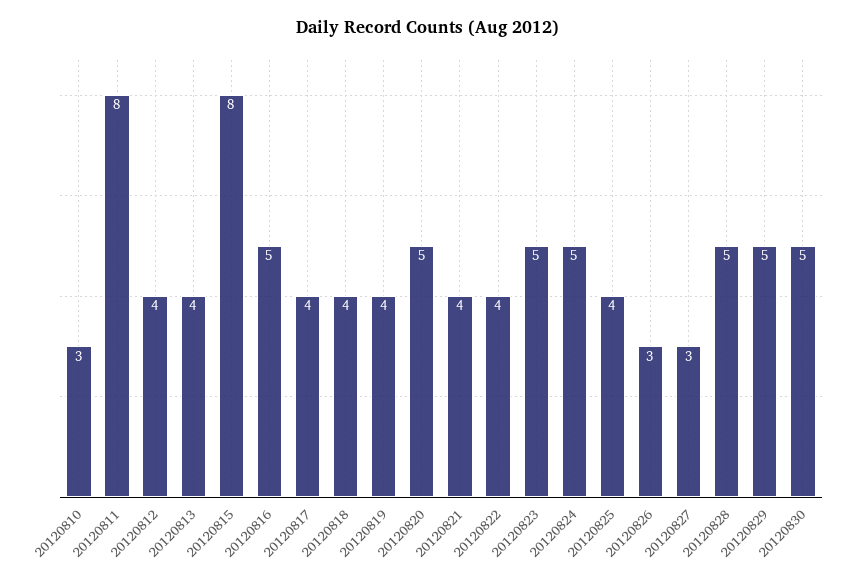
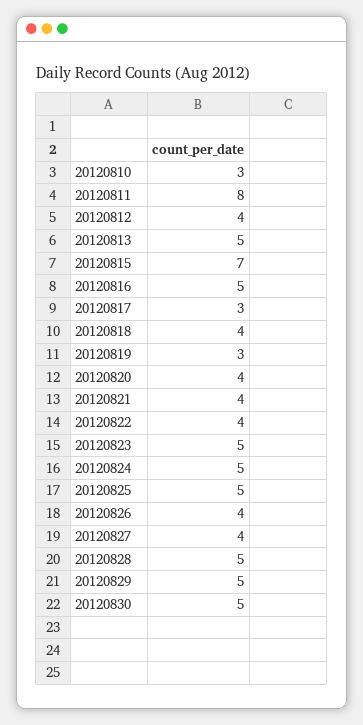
  {
    "20120810": 3,
    "20120811": 8,
    "20120812": 4,
-   "20120813": 4,
+   "20120813": 5,
-   "20120815": 8,
+   "20120815": 7,
    "20120816": 5,
-   "20120817": 4,
+   "20120817": 3,
    "20120818": 4,
-   "20120819": 4,
+   "20120819": 3,
-   "20120820": 5,
+   "20120820": 4,
    "20120821": 4,
    "20120822": 4,
    "20120823": 5,
    "20120824": 5,
-   "20120825": 4,
+   "20120825": 5,
-   "20120826": 3,
+   "20120826": 4,
-   "20120827": 3,
+   "20120827": 4,
    "20120828": 5,
    "20120829": 5,
    "20120830": 5
  }

